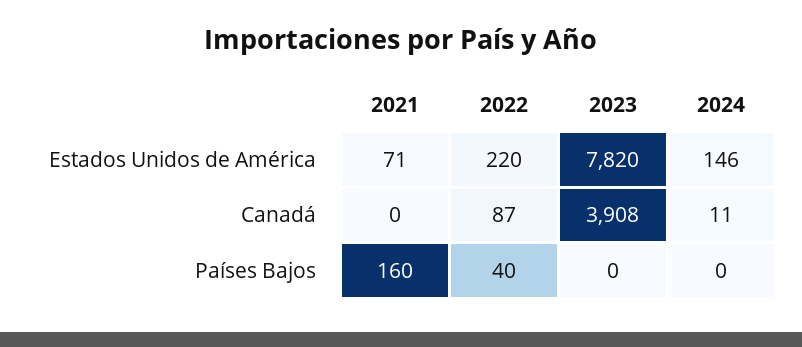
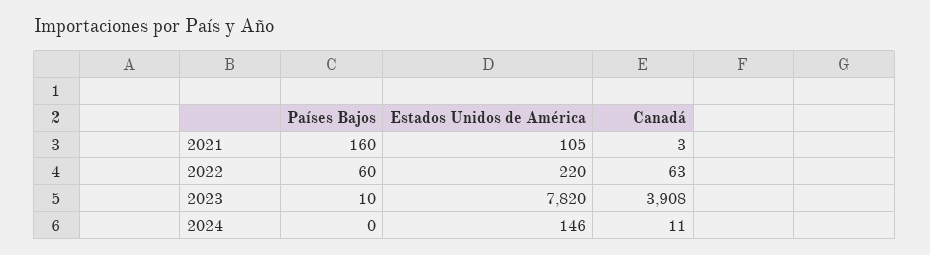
  {
    "2021": {
-     "Estados Unidos de América": 71,
+     "Estados Unidos de América": 105,
-     "Canadá": 0,
+     "Canadá": 3,
      "Países Bajos": 160
    },
    "2022": {
      "Estados Unidos de América": 220,
-     "Canadá": 87,
+     "Canadá": 63,
-     "Países Bajos": 40
+     "Países Bajos": 60
    },
    "2023": {
      "Estados Unidos de América": 7820,
      "Canadá": 3908,
-     "Países Bajos": 0
+     "Países Bajos": 10
    },
    "2024": {
      "Estados Unidos de América": 146,
      "Canadá": 11,
      "Países Bajos": 0
    }
  }

